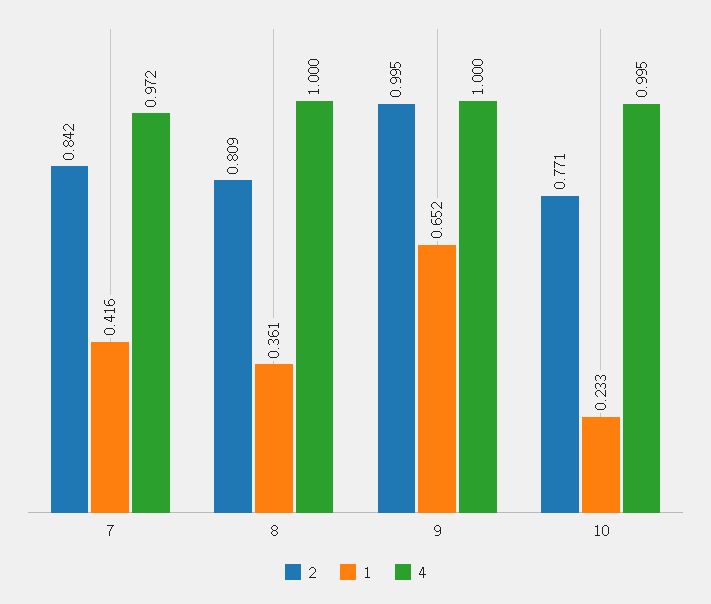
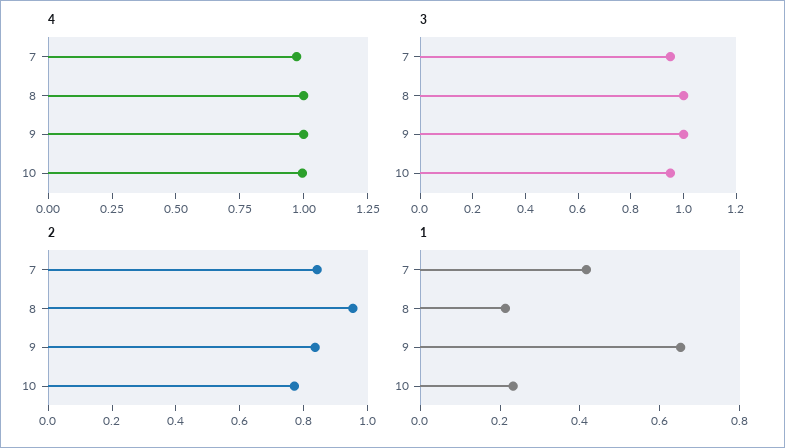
  {
    "2": {
      "7": 0.842,
-     "8": 0.809,
+     "8": 0.95,
-     "9": 0.995,
+     "9": 0.85,
      "10": 0.771
    },
    "1": {
      "7": 0.416,
-     "8": 0.361,
+     "8": 0.2,
      "9": 0.652,
      "10": 0.233
    },
    "4": {
      "7": 0.972,
      "8": 1,
      "9": 1,
      "10": 0.995
-   }
+   },
+   "3": {
+     "7": 0.95,
+     "8": 1,
+     "9": 1,
+     "10": 0.95
+   }
  }

